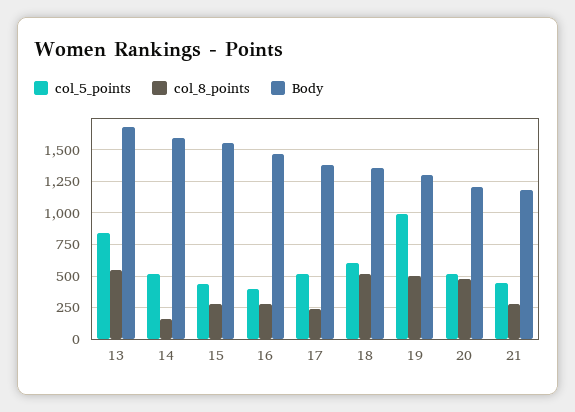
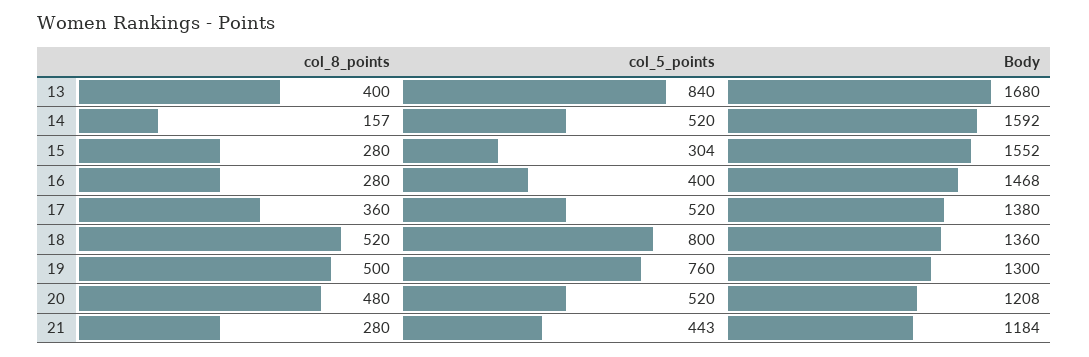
  {
    "col_5_points": {
      "13": 840,
      "14": 520,
-     "15": 450,
+     "15": 304,
      "16": 400,
      "17": 520,
-     "18": 600,
+     "18": 800,
-     "19": 1000,
+     "19": 760,
      "20": 520,
      "21": 443
    },
    "col_8_points": {
-     "13": 550,
+     "13": 400,
      "14": 157,
      "15": 280,
      "16": 280,
-     "17": 250,
+     "17": 360,
      "18": 520,
      "19": 500,
      "20": 480,
      "21": 280
    },
    "Body": {
      "13": 1680,
      "14": 1592,
      "15": 1552,
      "16": 1468,
      "17": 1380,
      "18": 1360,
      "19": 1300,
      "20": 1208,
      "21": 1184
    }
  }

